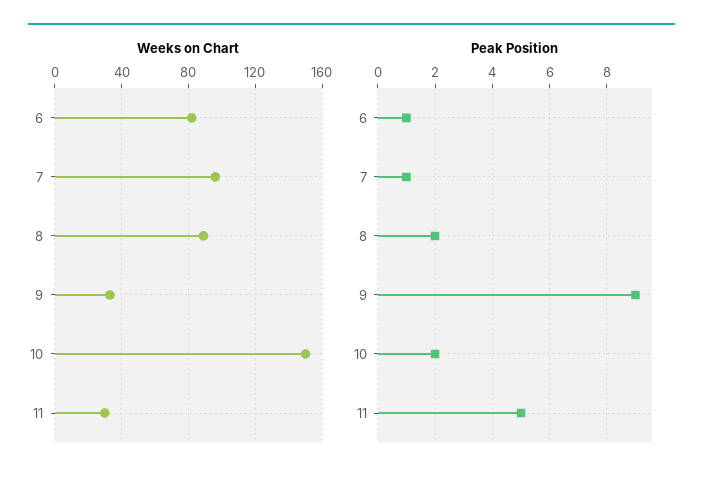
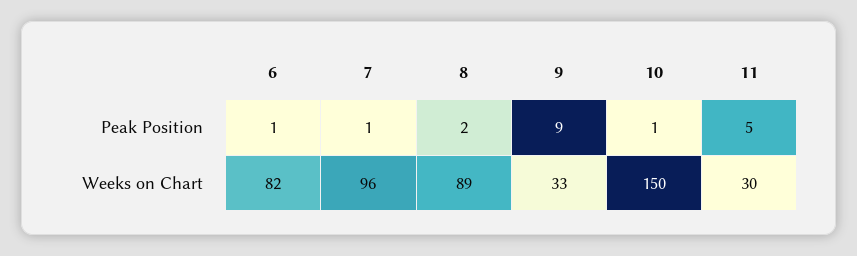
  {
    "Weeks on Chart": {
      "6": 82,
      "7": 96,
      "8": 89,
      "9": 33,
      "10": 150,
      "11": 30
    },
    "Peak Position": {
      "6": 1,
      "7": 1,
      "8": 2,
      "9": 9,
-     "10": 2,
+     "10": 1,
      "11": 5
    }
  }

